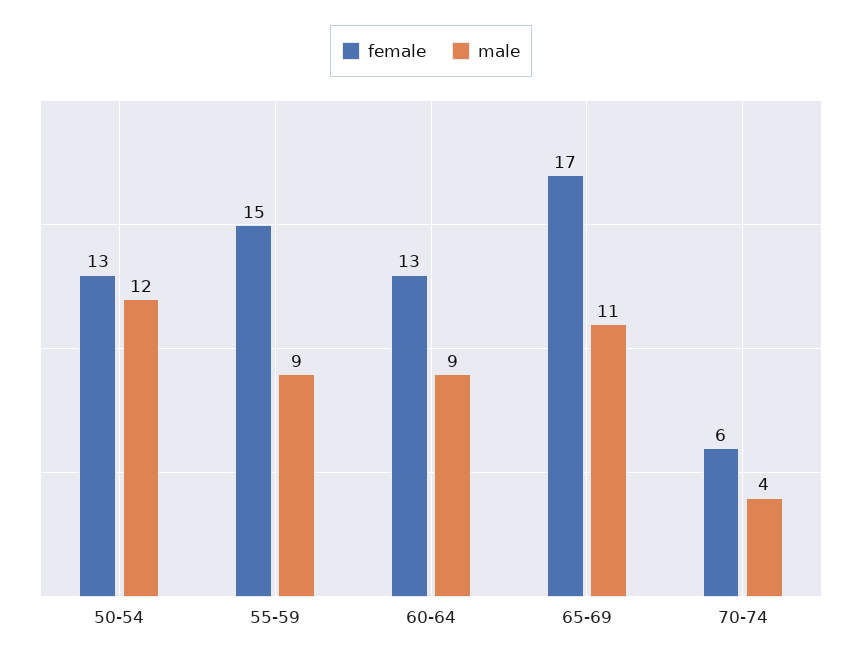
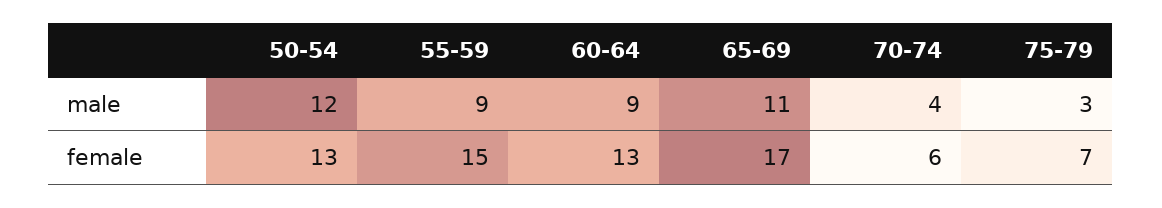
  {
    "female": {
      "50-54": 13,
      "55-59": 15,
      "60-64": 13,
      "65-69": 17,
-     "70-74": 6
+     "70-74": 6,
+     "75-79": 7
    },
    "male": {
      "50-54": 12,
      "55-59": 9,
      "60-64": 9,
      "65-69": 11,
-     "70-74": 4
+     "70-74": 4,
+     "75-79": 3
    }
  }

